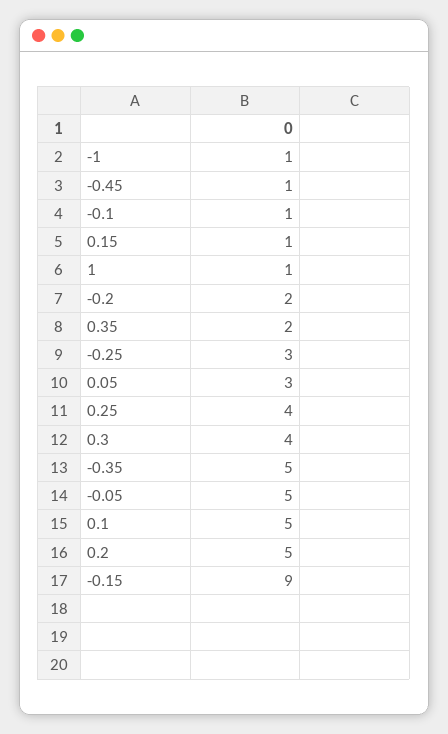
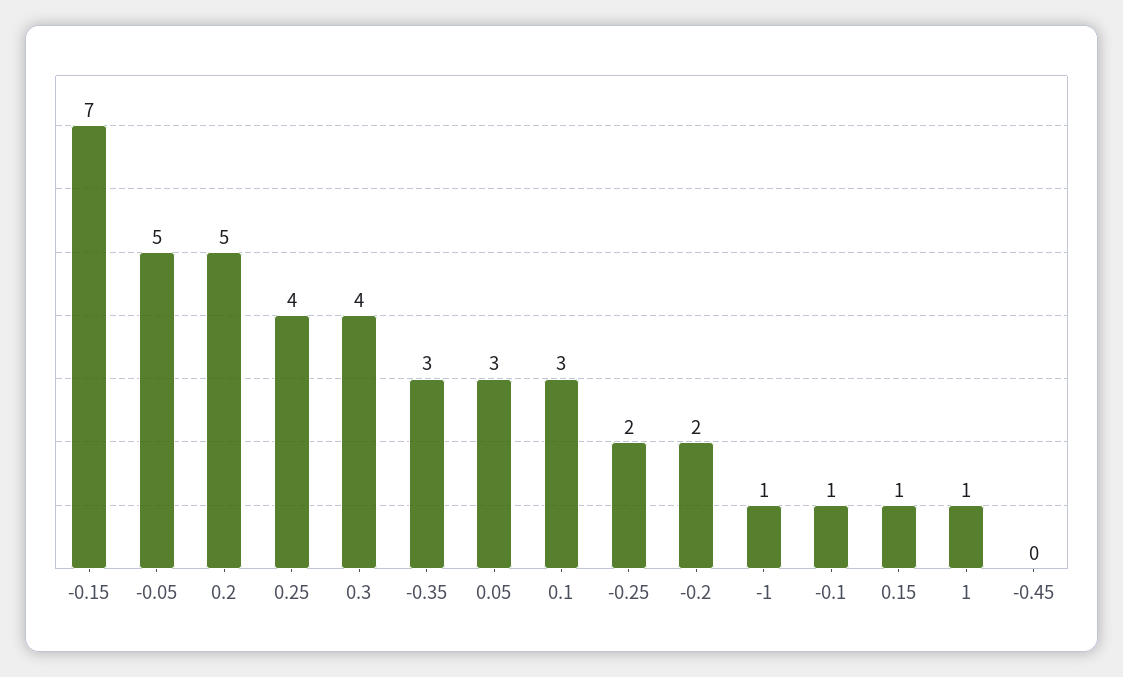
  {
    "-1": 1,
-   "-0.45": 1,
+   "-0.45": 0,
    "-0.1": 1,
    "0.15": 1,
    "1": 1,
    "-0.2": 2,
-   "0.35": 2,
-   "-0.25": 3,
+   "-0.25": 2,
    "0.05": 3,
    "0.25": 4,
    "0.3": 4,
-   "-0.35": 5,
+   "-0.35": 3,
    "-0.05": 5,
-   "0.1": 5,
+   "0.1": 3,
    "0.2": 5,
-   "-0.15": 9
+   "-0.15": 7
  }

